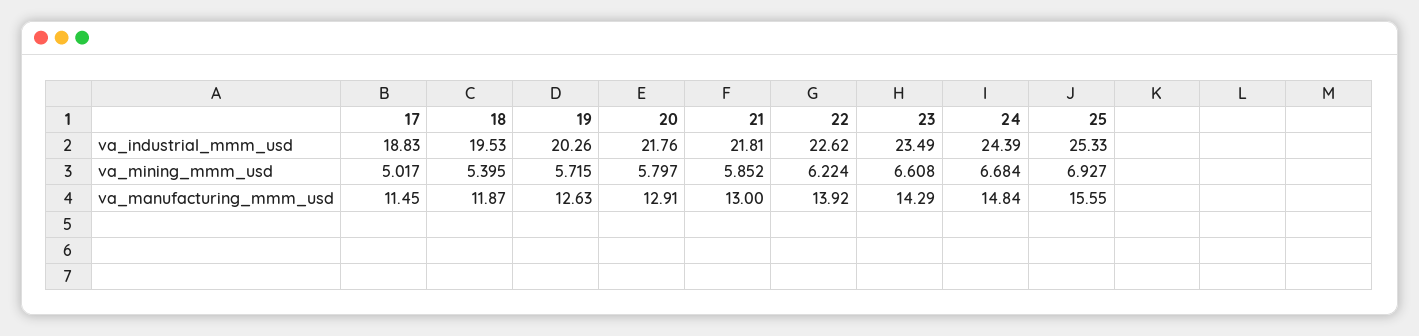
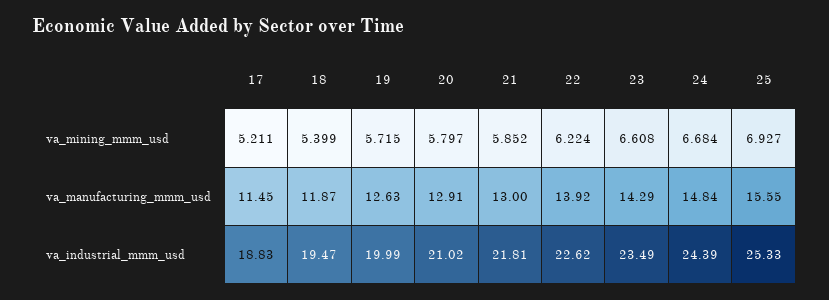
  {
    "17": {
      "va_industrial_mmm_usd": 18.83,
-     "va_mining_mmm_usd": 5.017,
+     "va_mining_mmm_usd": 5.211,
      "va_manufacturing_mmm_usd": 11.45
    },
    "18": {
-     "va_industrial_mmm_usd": 19.53,
+     "va_industrial_mmm_usd": 19.47,
-     "va_mining_mmm_usd": 5.395,
+     "va_mining_mmm_usd": 5.399,
      "va_manufacturing_mmm_usd": 11.87
    },
    "19": {
-     "va_industrial_mmm_usd": 20.26,
+     "va_industrial_mmm_usd": 19.99,
      "va_mining_mmm_usd": 5.715,
      "va_manufacturing_mmm_usd": 12.63
    },
    "20": {
-     "va_industrial_mmm_usd": 21.76,
+     "va_industrial_mmm_usd": 21.02,
      "va_mining_mmm_usd": 5.797,
      "va_manufacturing_mmm_usd": 12.91
    },
    "21": {
      "va_industrial_mmm_usd": 21.81,
      "va_mining_mmm_usd": 5.852,
      "va_manufacturing_mmm_usd": 13
    },
    "22": {
      "va_industrial_mmm_usd": 22.62,
      "va_mining_mmm_usd": 6.224,
      "va_manufacturing_mmm_usd": 13.92
    },
    "23": {
      "va_industrial_mmm_usd": 23.49,
      "va_mining_mmm_usd": 6.608,
      "va_manufacturing_mmm_usd": 14.29
    },
    "24": {
      "va_industrial_mmm_usd": 24.39,
      "va_mining_mmm_usd": 6.684,
      "va_manufacturing_mmm_usd": 14.84
    },
    "25": {
      "va_industrial_mmm_usd": 25.33,
      "va_mining_mmm_usd": 6.927,
      "va_manufacturing_mmm_usd": 15.55
    }
  }

